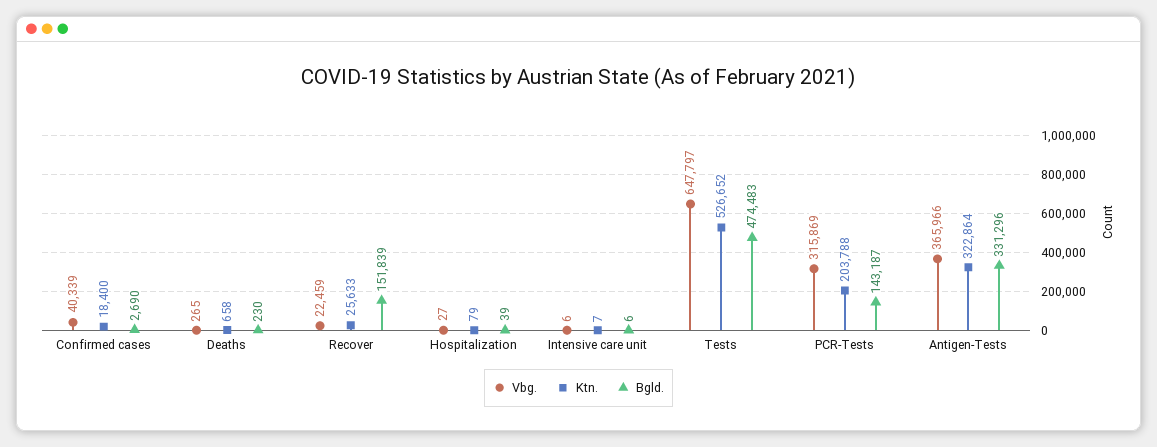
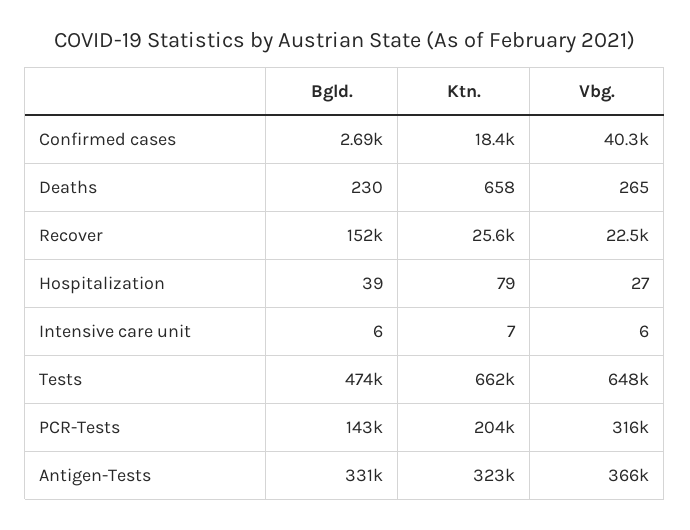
  {
    "Vbg.": {
      "Confirmed cases": 40339,
      "Deaths": 265,
      "Recover": 22459,
      "Hospitalization": 27,
      "Intensive care unit": 6,
      "Tests": 647797,
      "PCR-Tests": 315869,
      "Antigen-Tests": 365966
    },
    "Ktn.": {
      "Confirmed cases": 18400,
      "Deaths": 658,
      "Recover": 25633,
      "Hospitalization": 79,
      "Intensive care unit": 7,
-     "Tests": 526652,
+     "Tests": 662000,
      "PCR-Tests": 203788,
      "Antigen-Tests": 322864
    },
    "Bgld.": {
      "Confirmed cases": 2690,
      "Deaths": 230,
      "Recover": 151839,
      "Hospitalization": 39,
      "Intensive care unit": 6,
      "Tests": 474483,
      "PCR-Tests": 143187,
      "Antigen-Tests": 331296
    }
  }

